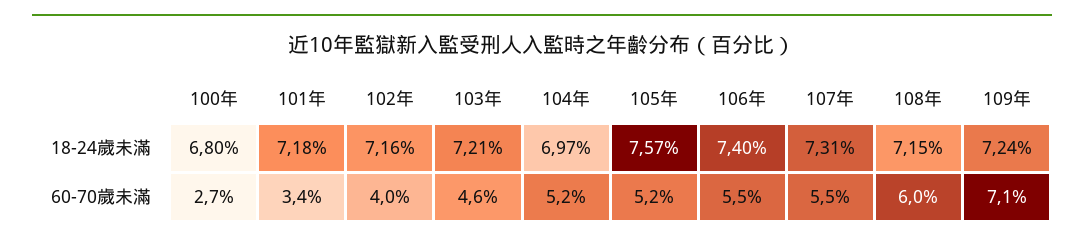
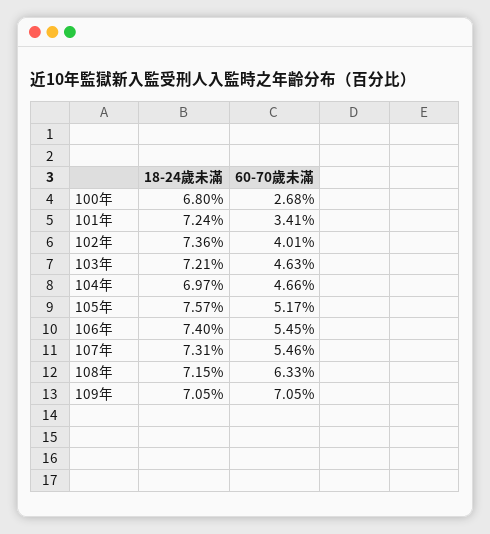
  {
    "100年": {
      "18-24歲未滿": 6.8,
      "60-70歲未滿": 2.68
    },
    "101年": {
-     "18-24歲未滿": 7.18,
+     "18-24歲未滿": 7.24,
      "60-70歲未滿": 3.41
    },
    "102年": {
-     "18-24歲未滿": 7.16,
+     "18-24歲未滿": 7.36,
      "60-70歲未滿": 4.01
    },
    "103年": {
      "18-24歲未滿": 7.21,
      "60-70歲未滿": 4.63
    },
    "104年": {
      "18-24歲未滿": 6.97,
-     "60-70歲未滿": 5.2
+     "60-70歲未滿": 4.66
    },
    "105年": {
      "18-24歲未滿": 7.57,
      "60-70歲未滿": 5.17
    },
    "106年": {
      "18-24歲未滿": 7.4,
      "60-70歲未滿": 5.45
    },
    "107年": {
      "18-24歲未滿": 7.31,
      "60-70歲未滿": 5.46
    },
    "108年": {
      "18-24歲未滿": 7.15,
-     "60-70歲未滿": 6
+     "60-70歲未滿": 6.33
    },
    "109年": {
-     "18-24歲未滿": 7.24,
+     "18-24歲未滿": 7.05,
      "60-70歲未滿": 7.05
    }
  }

